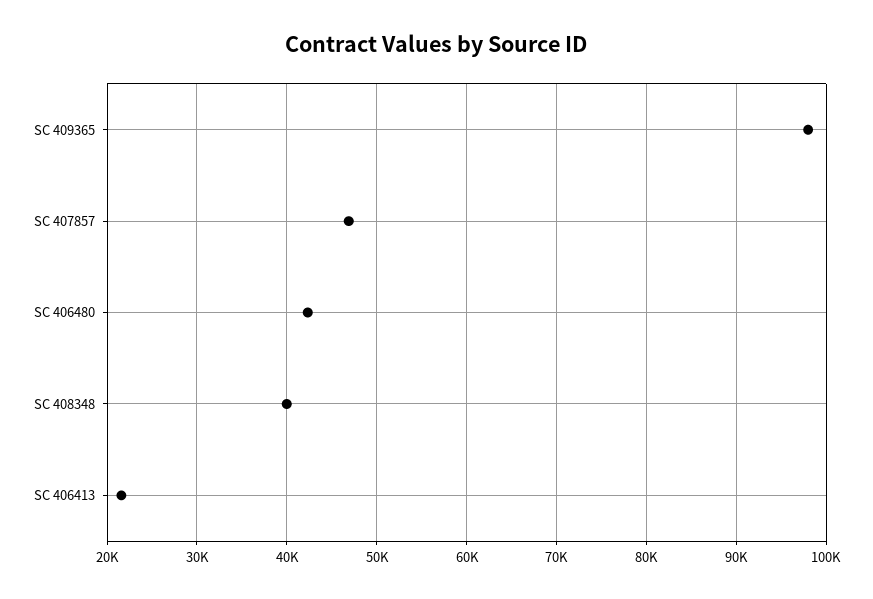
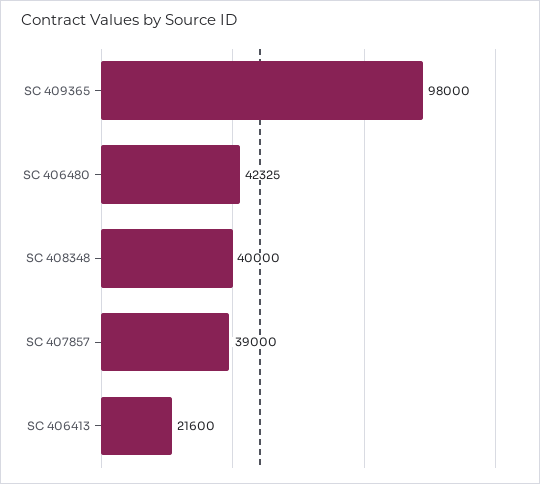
  {
    "SC 409365": 98000,
-   "SC 407857": 47000,
+   "SC 407857": 39000,
    "SC 406480": 42325,
    "SC 408348": 40000,
    "SC 406413": 21600
  }

